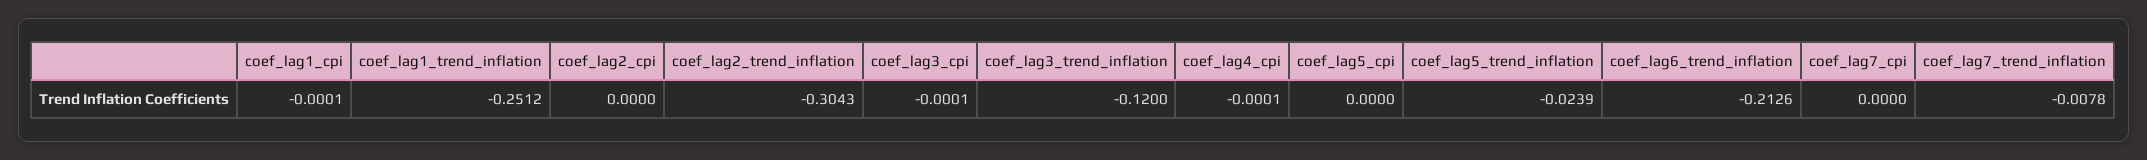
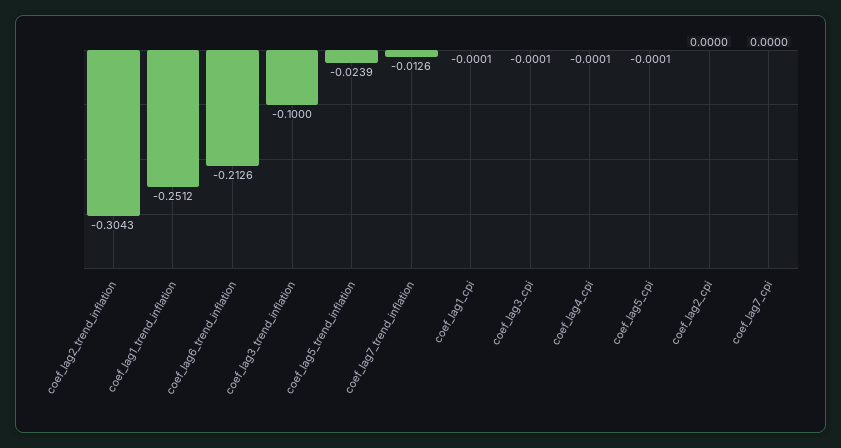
  {
    "coef_lag1_cpi": -0.0001,
    "coef_lag1_trend_inflation": -0.2512,
    "coef_lag2_cpi": 0,
    "coef_lag2_trend_inflation": -0.3043,
    "coef_lag3_cpi": -0.0001,
-   "coef_lag3_trend_inflation": -0.12,
+   "coef_lag3_trend_inflation": -0.1,
    "coef_lag4_cpi": -0.0001,
-   "coef_lag5_cpi": 0,
+   "coef_lag5_cpi": -0.0001,
    "coef_lag5_trend_inflation": -0.0239,
    "coef_lag6_trend_inflation": -0.2126,
    "coef_lag7_cpi": 0,
-   "coef_lag7_trend_inflation": -0.0078
+   "coef_lag7_trend_inflation": -0.0126
  }

